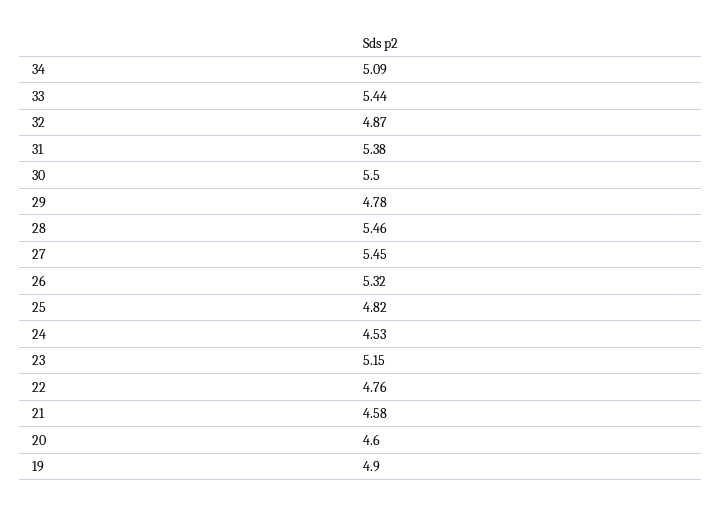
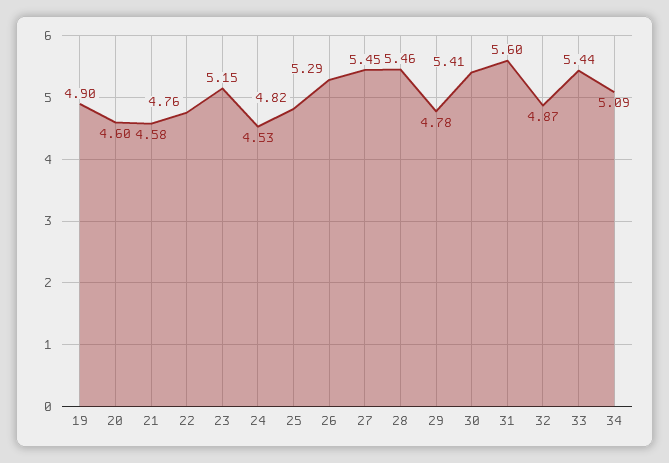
  {
    "34": 5.09,
    "33": 5.44,
    "32": 4.87,
-   "31": 5.38,
+   "31": 5.6,
-   "30": 5.5,
+   "30": 5.41,
    "29": 4.78,
    "28": 5.46,
    "27": 5.45,
-   "26": 5.32,
+   "26": 5.29,
    "25": 4.82,
    "24": 4.53,
    "23": 5.15,
    "22": 4.76,
    "21": 4.58,
    "20": 4.6,
    "19": 4.9
  }

